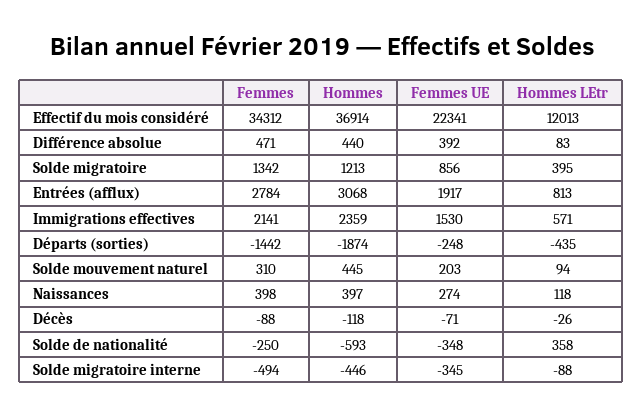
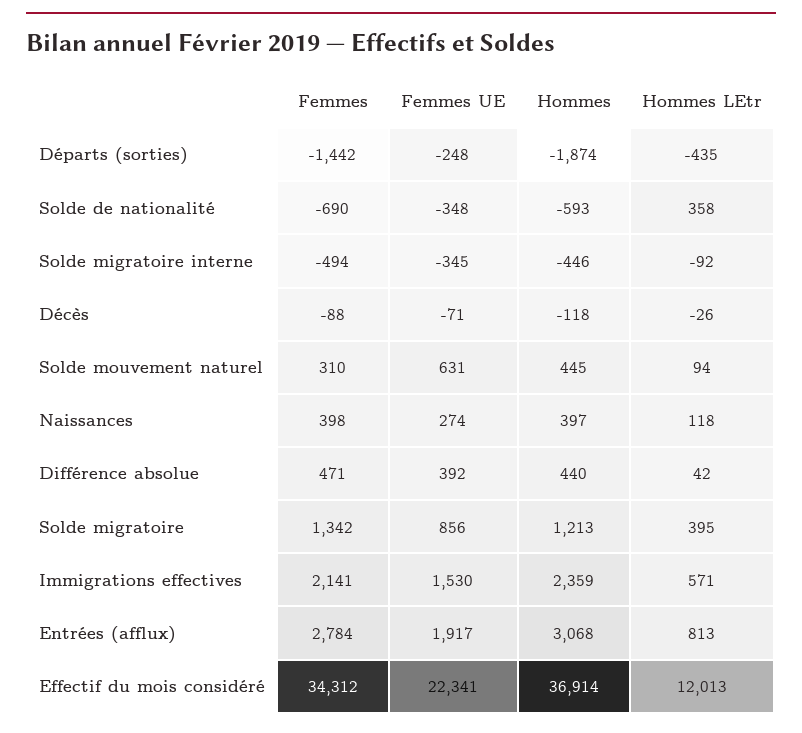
  {
    "Femmes": {
      "Effectif du mois considéré": 34312,
      "Différence absolue": 471,
      "Solde migratoire": 1342,
      "Entrées (afflux)": 2784,
      "Immigrations effectives": 2141,
      "Départs (sorties)": -1442,
      "Solde mouvement naturel": 310,
      "Naissances": 398,
      "Décès": -88,
-     "Solde de nationalité": -250,
+     "Solde de nationalité": -690,
      "Solde migratoire interne": -494
    },
    "Hommes": {
      "Effectif du mois considéré": 36914,
      "Différence absolue": 440,
      "Solde migratoire": 1213,
      "Entrées (afflux)": 3068,
      "Immigrations effectives": 2359,
      "Départs (sorties)": -1874,
      "Solde mouvement naturel": 445,
      "Naissances": 397,
      "Décès": -118,
      "Solde de nationalité": -593,
      "Solde migratoire interne": -446
    },
    "Femmes UE": {
      "Effectif du mois considéré": 22341,
      "Différence absolue": 392,
      "Solde migratoire": 856,
      "Entrées (afflux)": 1917,
      "Immigrations effectives": 1530,
      "Départs (sorties)": -248,
-     "Solde mouvement naturel": 203,
+     "Solde mouvement naturel": 631,
      "Naissances": 274,
      "Décès": -71,
      "Solde de nationalité": -348,
      "Solde migratoire interne": -345
    },
    "Hommes LEtr": {
      "Effectif du mois considéré": 12013,
-     "Différence absolue": 83,
+     "Différence absolue": 42,
      "Solde migratoire": 395,
      "Entrées (afflux)": 813,
      "Immigrations effectives": 571,
      "Départs (sorties)": -435,
      "Solde mouvement naturel": 94,
      "Naissances": 118,
      "Décès": -26,
      "Solde de nationalité": 358,
-     "Solde migratoire interne": -88
+     "Solde migratoire interne": -92
    }
  }

